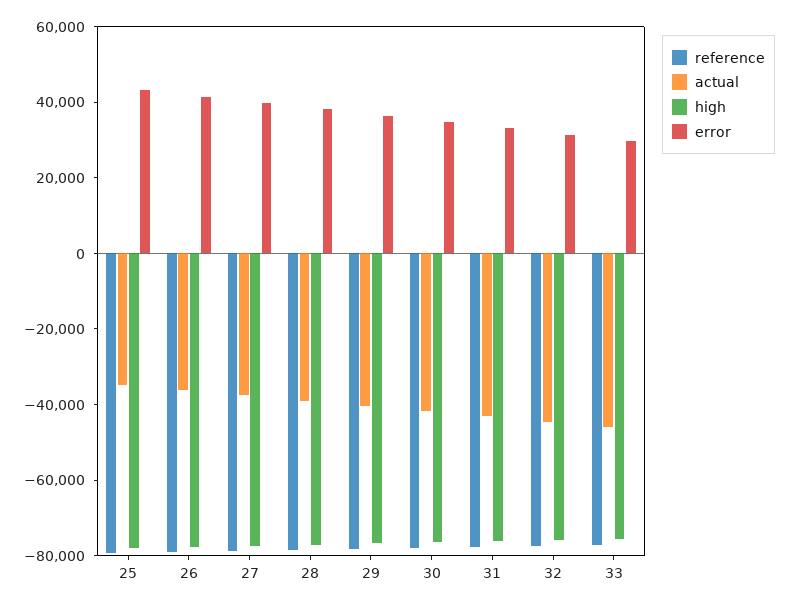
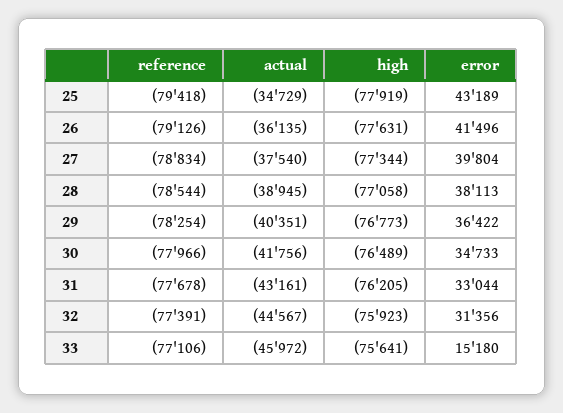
  {
    "reference": {
      "25": -79418,
      "26": -79126,
      "27": -78834,
      "28": -78544,
      "29": -78254,
      "30": -77966,
      "31": -77678,
      "32": -77391,
      "33": -77106
    },
    "actual": {
      "25": -34729,
      "26": -36135,
      "27": -37540,
      "28": -38945,
      "29": -40351,
      "30": -41756,
      "31": -43161,
      "32": -44567,
      "33": -45972
    },
    "high": {
      "25": -77919,
      "26": -77631,
      "27": -77344,
      "28": -77058,
      "29": -76773,
      "30": -76489,
      "31": -76205,
      "32": -75923,
      "33": -75641
    },
    "error": {
      "25": 43189,
      "26": 41496,
      "27": 39804,
      "28": 38113,
      "29": 36422,
      "30": 34733,
      "31": 33044,
      "32": 31356,
-     "33": 30000
+     "33": 15180
    }
  }

